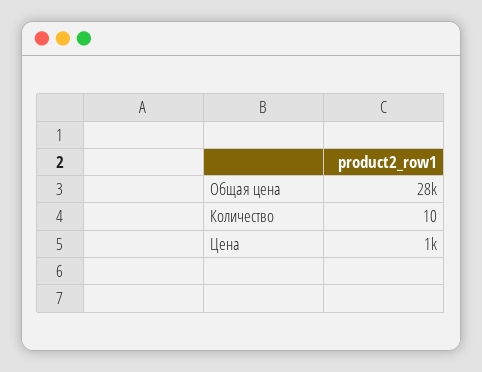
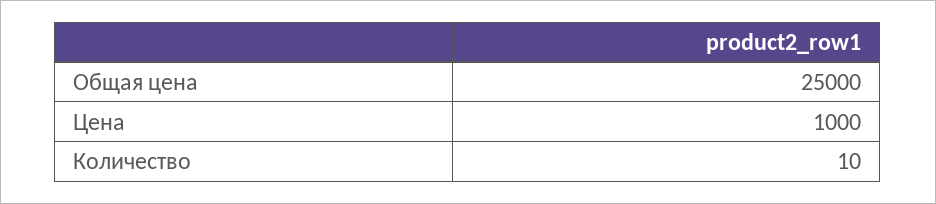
  {
-   "Общая цена": 28000,
+   "Общая цена": 25000,
    "Количество": 10,
    "Цена": 1000
  }

